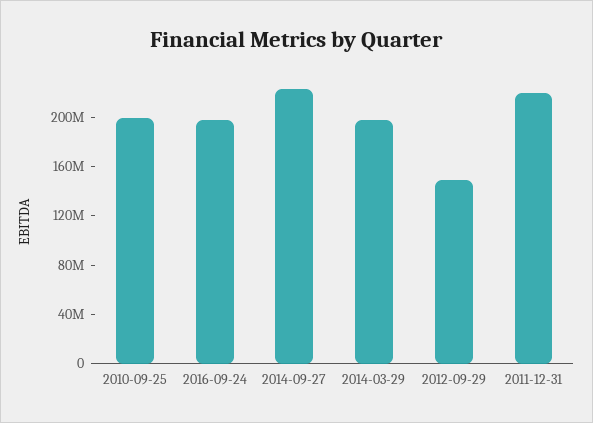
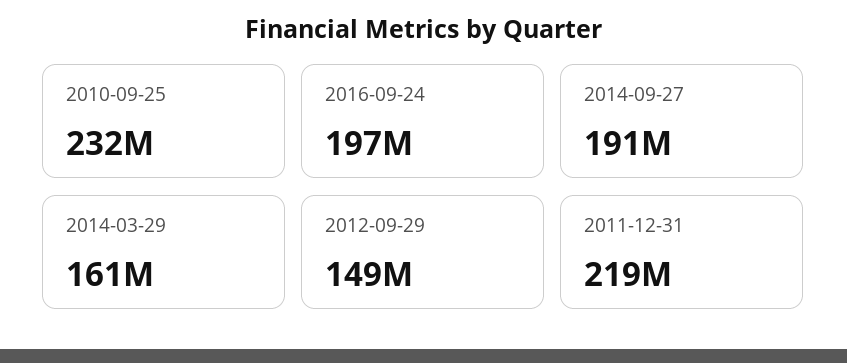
  {
-   "2010-09-25": 200000000,
+   "2010-09-25": 232000000,
    "2016-09-24": 197000000,
-   "2014-09-27": 220000000,
+   "2014-09-27": 191000000,
-   "2014-03-29": 200000000,
+   "2014-03-29": 161000000,
    "2012-09-29": 149000000,
    "2011-12-31": 219000000
  }

